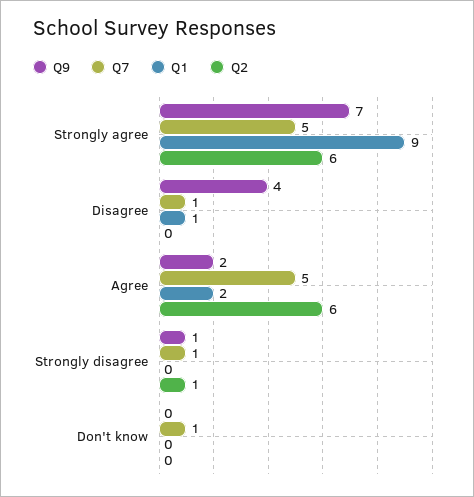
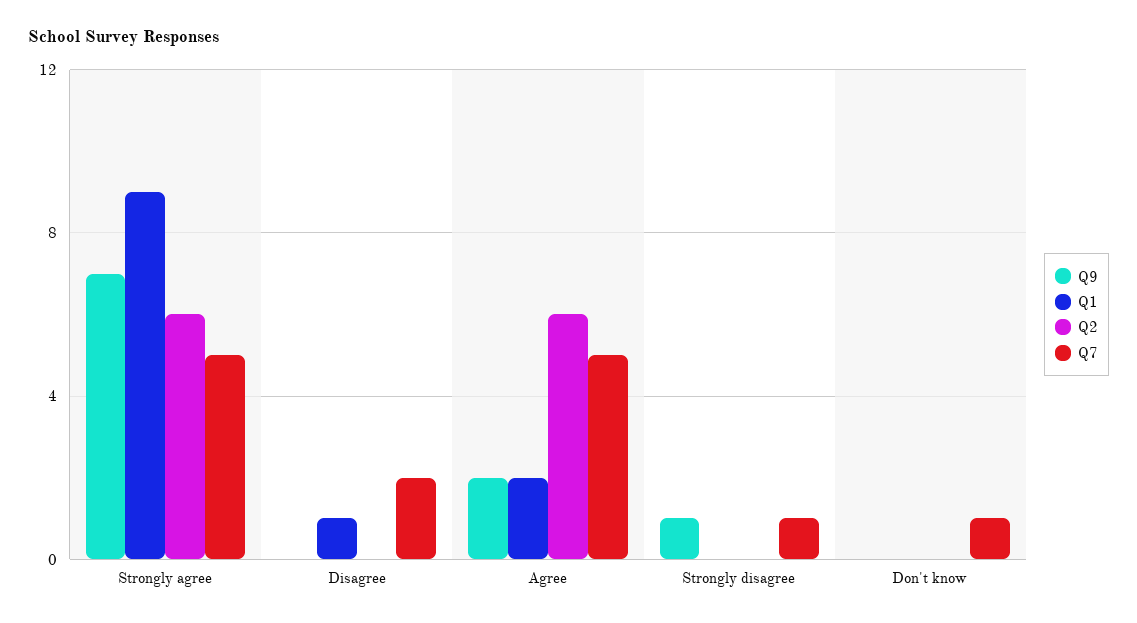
  {
    "Q9": {
      "Strongly agree": 7,
-     "Disagree": 4,
+     "Disagree": 0,
      "Agree": 2,
      "Strongly disagree": 1,
      "Don't know": 0
    },
    "Q7": {
      "Strongly agree": 5,
-     "Disagree": 1,
+     "Disagree": 2,
      "Agree": 5,
      "Strongly disagree": 1,
      "Don't know": 1
    },
    "Q1": {
      "Strongly agree": 9,
      "Disagree": 1,
      "Agree": 2,
      "Strongly disagree": 0,
      "Don't know": 0
    },
    "Q2": {
      "Strongly agree": 6,
      "Disagree": 0,
      "Agree": 6,
-     "Strongly disagree": 1,
+     "Strongly disagree": 0,
      "Don't know": 0
    }
  }

